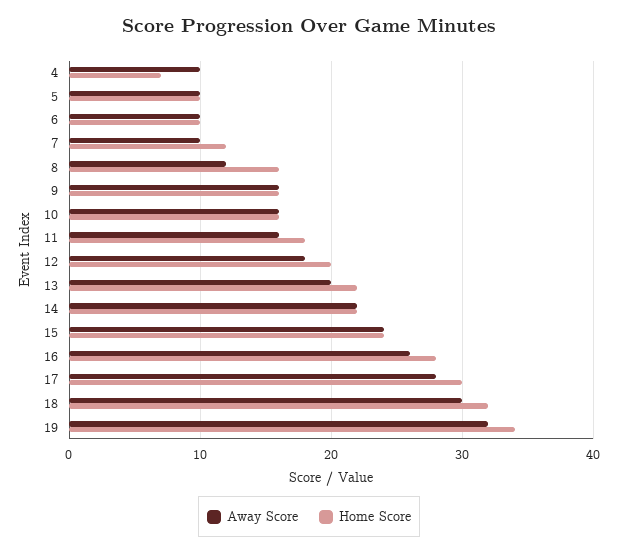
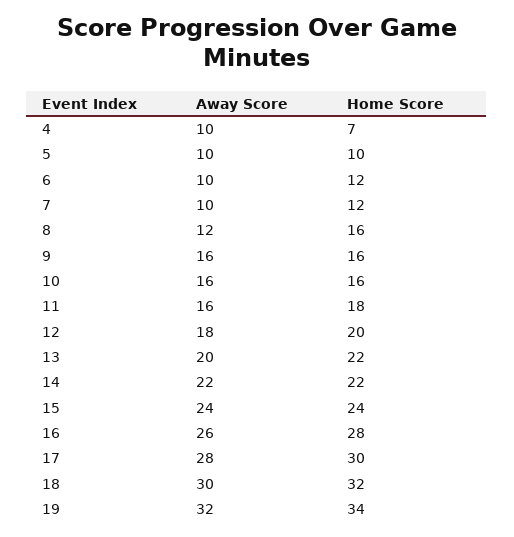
  {
    "Away Score": {
      "4": 10,
      "5": 10,
      "6": 10,
      "7": 10,
      "8": 12,
      "9": 16,
      "10": 16,
      "11": 16,
      "12": 18,
      "13": 20,
      "14": 22,
      "15": 24,
      "16": 26,
      "17": 28,
      "18": 30,
      "19": 32
    },
    "Home Score": {
      "4": 7,
      "5": 10,
-     "6": 10,
+     "6": 12,
      "7": 12,
      "8": 16,
      "9": 16,
      "10": 16,
      "11": 18,
      "12": 20,
      "13": 22,
      "14": 22,
      "15": 24,
      "16": 28,
      "17": 30,
      "18": 32,
      "19": 34
    }
  }

